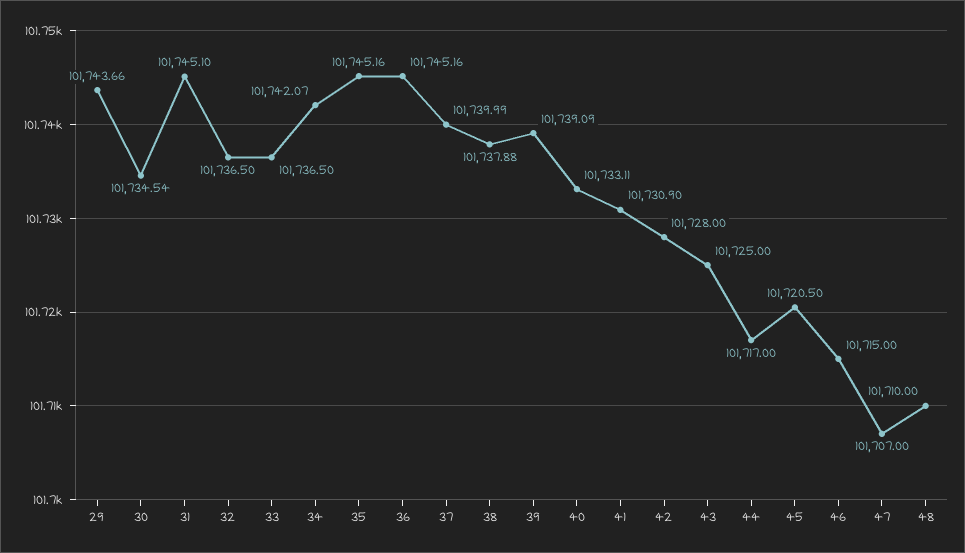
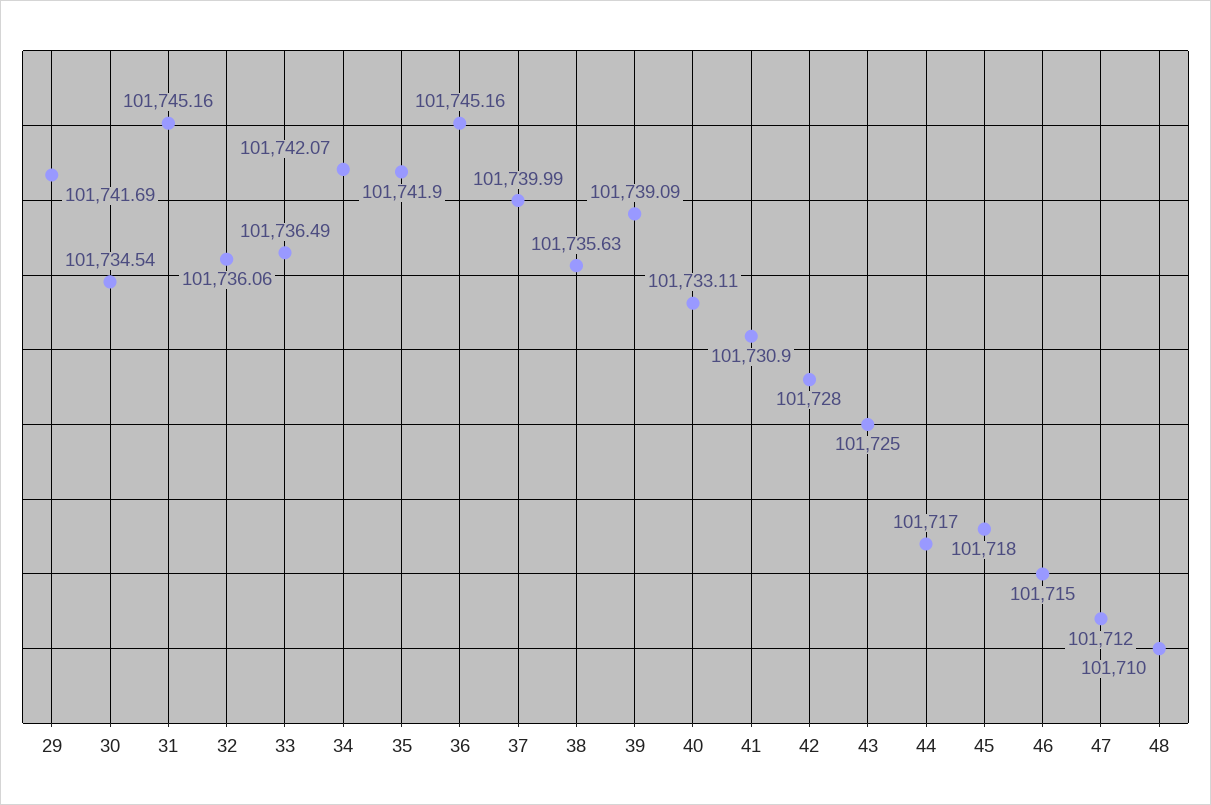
  {
-   "29": 101743.66,
+   "29": 101741.69,
    "30": 101734.54,
-   "31": 101745.1,
+   "31": 101745.16,
-   "32": 101736.5,
+   "32": 101736.06,
-   "33": 101736.5,
+   "33": 101736.49,
    "34": 101742.07,
-   "35": 101745.16,
+   "35": 101741.9,
    "36": 101745.16,
    "37": 101739.99,
-   "38": 101737.88,
+   "38": 101735.63,
    "39": 101739.09,
    "40": 101733.11,
    "41": 101730.9,
    "42": 101728,
    "43": 101725,
    "44": 101717,
-   "45": 101720.5,
+   "45": 101718,
    "46": 101715,
-   "47": 101707,
+   "47": 101712,
    "48": 101710
  }

